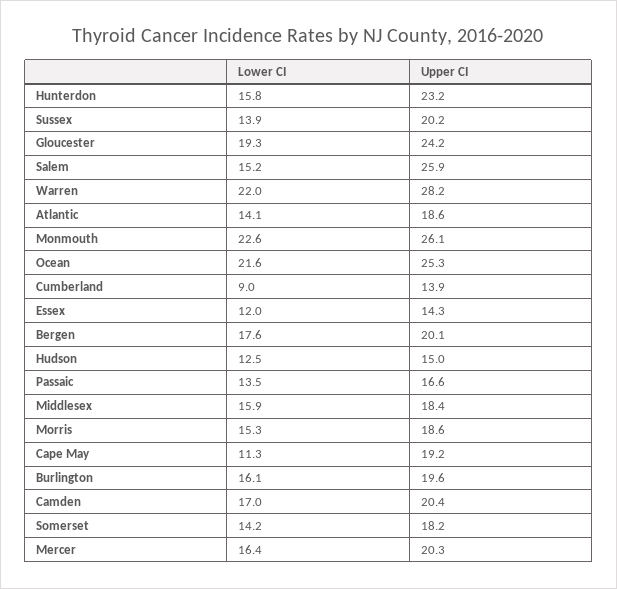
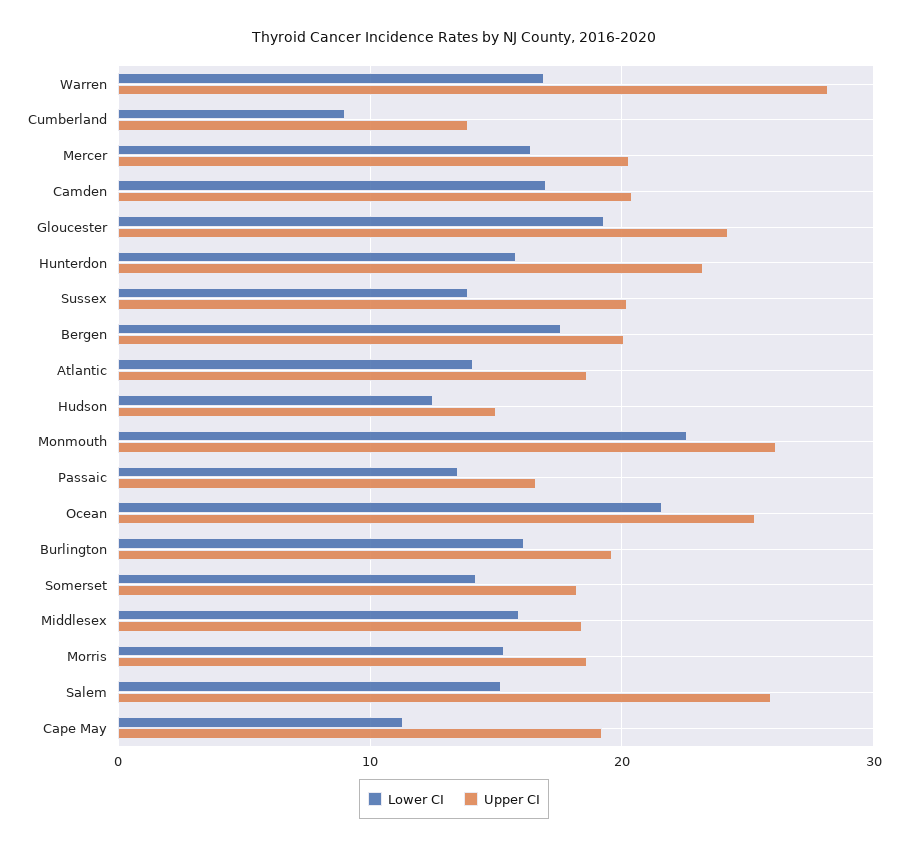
  {
    "Lower CI": {
      "Hunterdon": 15.8,
      "Sussex": 13.9,
      "Gloucester": 19.3,
      "Salem": 15.2,
-     "Warren": 22,
+     "Warren": 17,
      "Atlantic": 14.1,
      "Monmouth": 22.6,
      "Ocean": 21.6,
      "Cumberland": 9,
-     "Essex": 12,
      "Bergen": 17.6,
      "Hudson": 12.5,
      "Passaic": 13.5,
      "Middlesex": 15.9,
      "Morris": 15.3,
      "Cape May": 11.3,
      "Burlington": 16.1,
      "Camden": 17,
      "Somerset": 14.2,
      "Mercer": 16.4
    },
    "Upper CI": {
      "Hunterdon": 23.2,
      "Sussex": 20.2,
      "Gloucester": 24.2,
      "Salem": 25.9,
      "Warren": 28.2,
      "Atlantic": 18.6,
      "Monmouth": 26.1,
      "Ocean": 25.3,
      "Cumberland": 13.9,
-     "Essex": 14.3,
      "Bergen": 20.1,
      "Hudson": 15,
      "Passaic": 16.6,
      "Middlesex": 18.4,
      "Morris": 18.6,
      "Cape May": 19.2,
      "Burlington": 19.6,
      "Camden": 20.4,
      "Somerset": 18.2,
      "Mercer": 20.3
    }
  }

